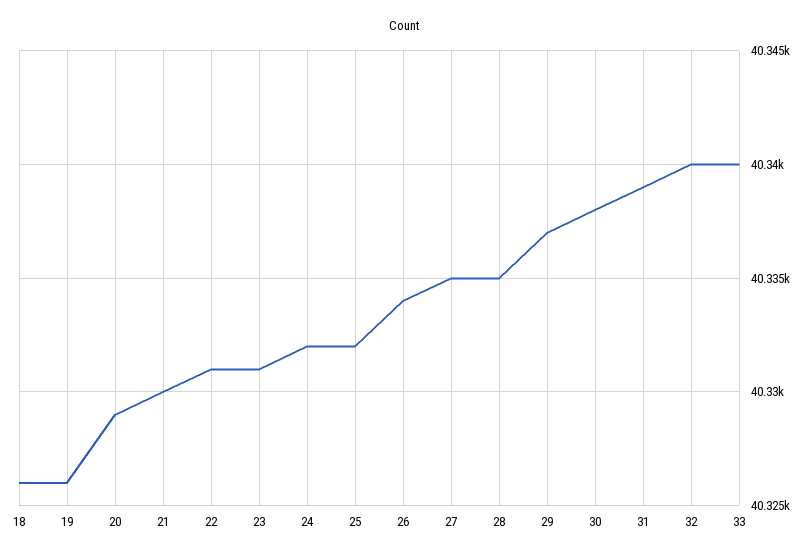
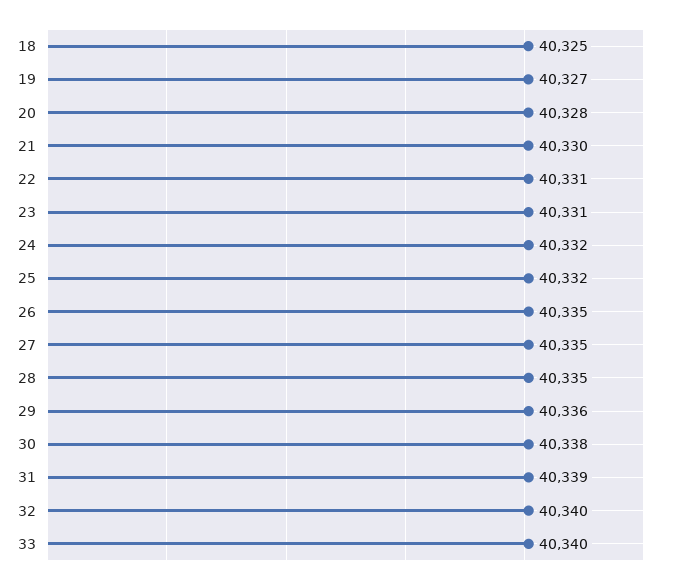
  {
-   "18": 40326,
+   "18": 40325,
-   "19": 40326,
+   "19": 40327,
-   "20": 40329,
+   "20": 40328,
    "21": 40330,
    "22": 40331,
    "23": 40331,
    "24": 40332,
    "25": 40332,
-   "26": 40334,
+   "26": 40335,
    "27": 40335,
    "28": 40335,
-   "29": 40337,
+   "29": 40336,
    "30": 40338,
    "31": 40339,
    "32": 40340,
    "33": 40340
  }

